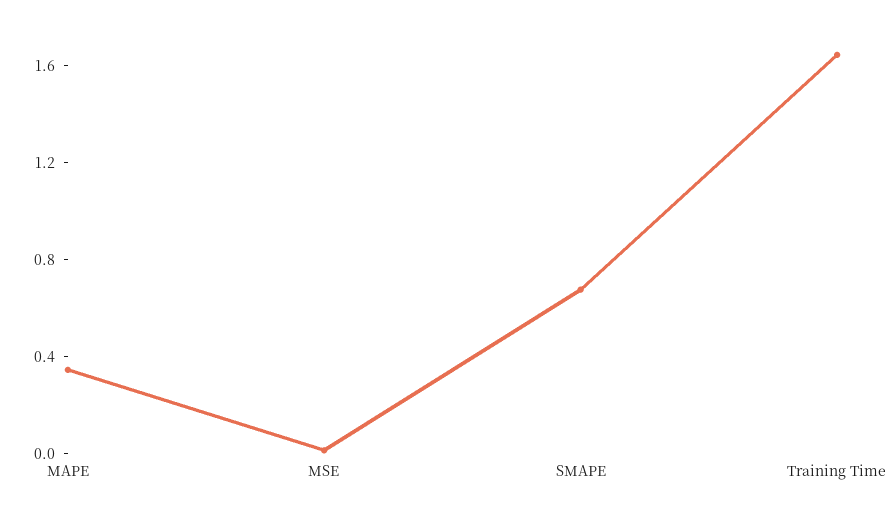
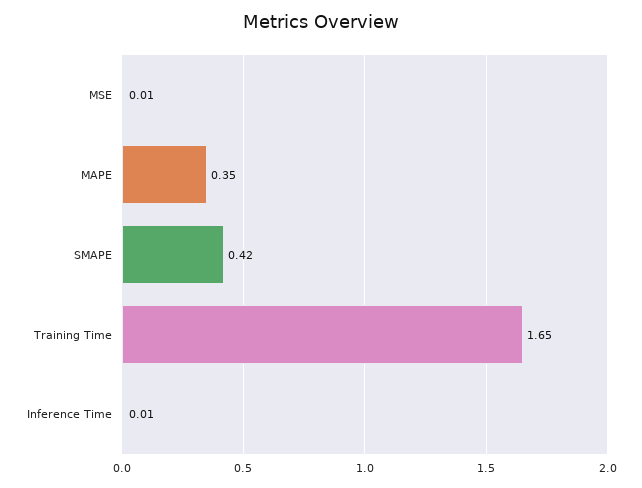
  {
    "MAPE": 0.35,
    "MSE": 0.01,
-   "SMAPE": 0.7,
+   "SMAPE": 0.42,
-   "Training Time": 1.65
+   "Training Time": 1.65,
+   "Inference Time": 0.01
  }

